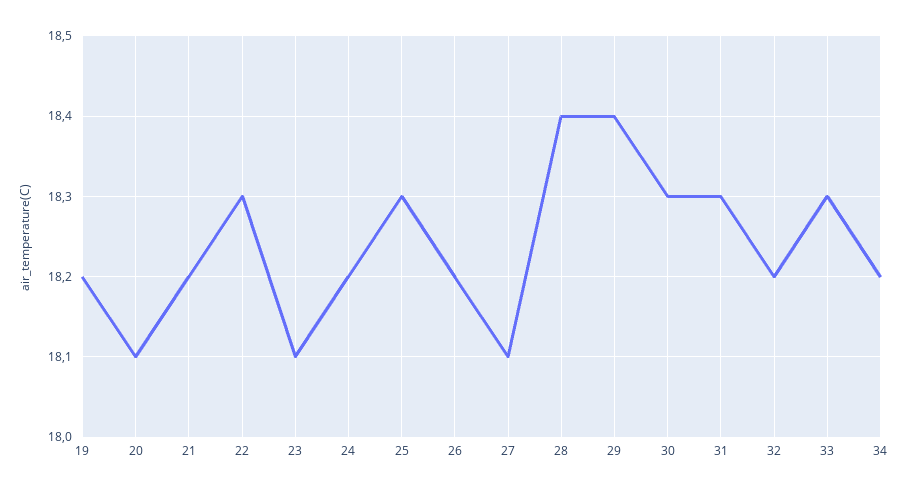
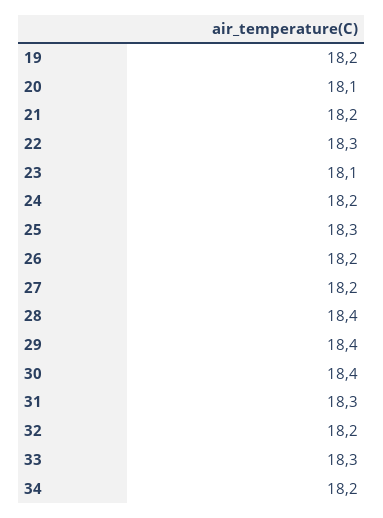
  {
    "19": 18.2,
    "20": 18.1,
    "21": 18.2,
    "22": 18.3,
    "23": 18.1,
    "24": 18.2,
    "25": 18.3,
    "26": 18.2,
-   "27": 18.1,
+   "27": 18.2,
    "28": 18.4,
    "29": 18.4,
-   "30": 18.3,
+   "30": 18.4,
    "31": 18.3,
    "32": 18.2,
    "33": 18.3,
    "34": 18.2
  }

